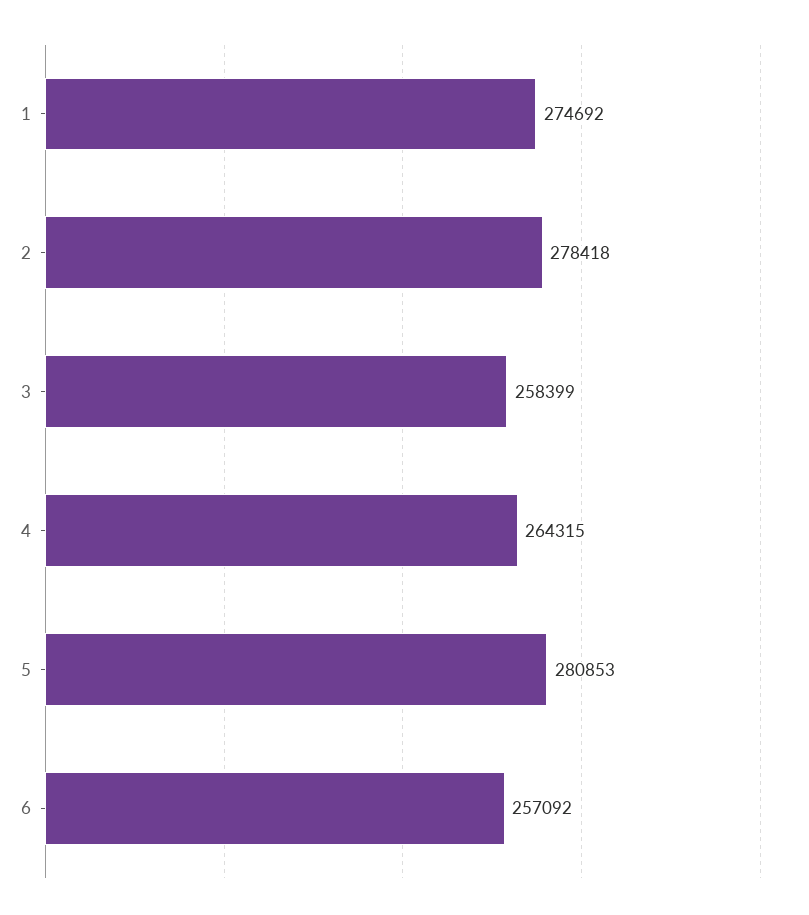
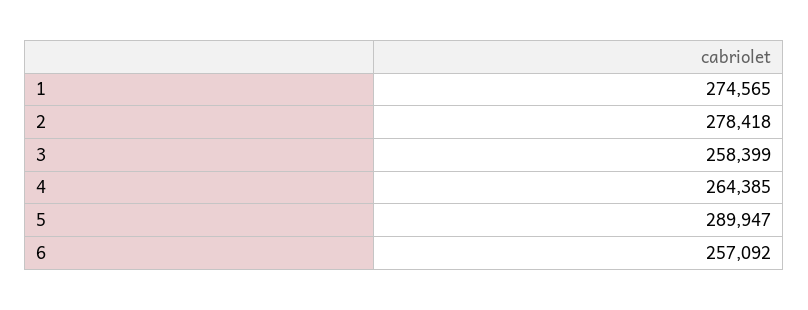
  {
-   "1": 274692,
+   "1": 274565,
    "2": 278418,
    "3": 258399,
-   "4": 264315,
+   "4": 264385,
-   "5": 280853,
+   "5": 289947,
    "6": 257092
  }

